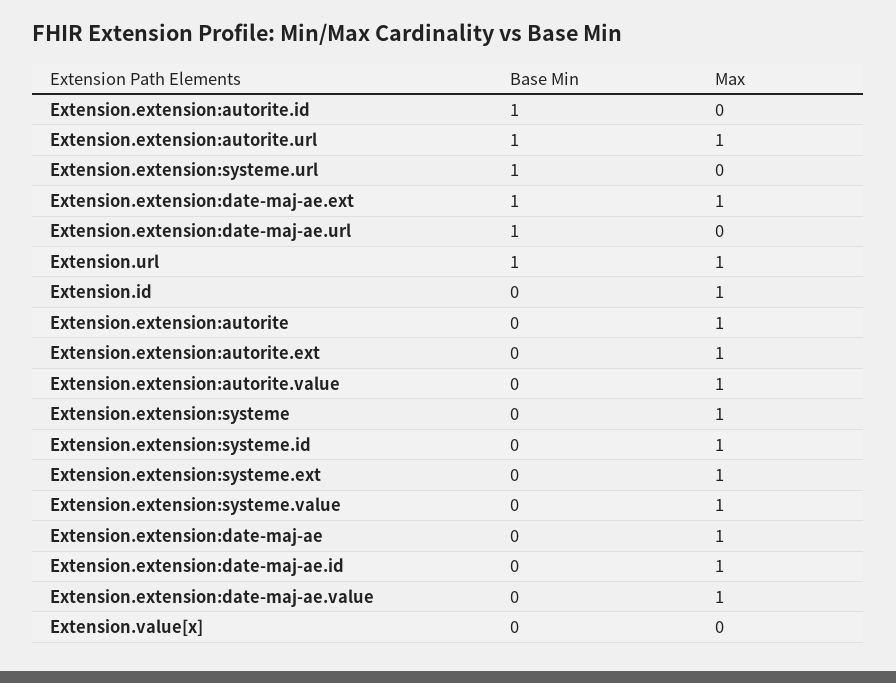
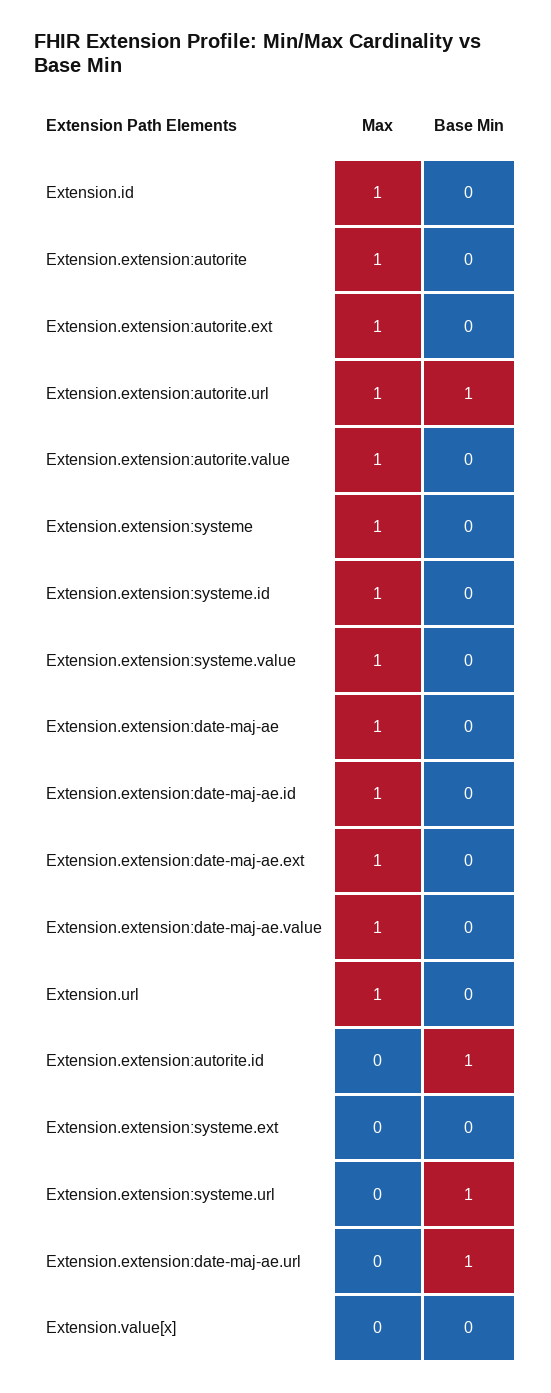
  {
    "Base Min": {
      "Extension.extension:autorite.id": 1,
      "Extension.extension:autorite.url": 1,
      "Extension.extension:systeme.url": 1,
-     "Extension.extension:date-maj-ae.ext": 1,
+     "Extension.extension:date-maj-ae.ext": 0,
      "Extension.extension:date-maj-ae.url": 1,
-     "Extension.url": 1,
+     "Extension.url": 0,
      "Extension.id": 0,
      "Extension.extension:autorite": 0,
      "Extension.extension:autorite.ext": 0,
      "Extension.extension:autorite.value": 0,
      "Extension.extension:systeme": 0,
      "Extension.extension:systeme.id": 0,
      "Extension.extension:systeme.ext": 0,
      "Extension.extension:systeme.value": 0,
      "Extension.extension:date-maj-ae": 0,
      "Extension.extension:date-maj-ae.id": 0,
      "Extension.extension:date-maj-ae.value": 0,
      "Extension.value[x]": 0
    },
    "Max": {
      "Extension.extension:autorite.id": 0,
      "Extension.extension:autorite.url": 1,
      "Extension.extension:systeme.url": 0,
      "Extension.extension:date-maj-ae.ext": 1,
      "Extension.extension:date-maj-ae.url": 0,
      "Extension.url": 1,
      "Extension.id": 1,
      "Extension.extension:autorite": 1,
      "Extension.extension:autorite.ext": 1,
      "Extension.extension:autorite.value": 1,
      "Extension.extension:systeme": 1,
      "Extension.extension:systeme.id": 1,
-     "Extension.extension:systeme.ext": 1,
+     "Extension.extension:systeme.ext": 0,
      "Extension.extension:systeme.value": 1,
      "Extension.extension:date-maj-ae": 1,
      "Extension.extension:date-maj-ae.id": 1,
      "Extension.extension:date-maj-ae.value": 1,
      "Extension.value[x]": 0
    }
  }

